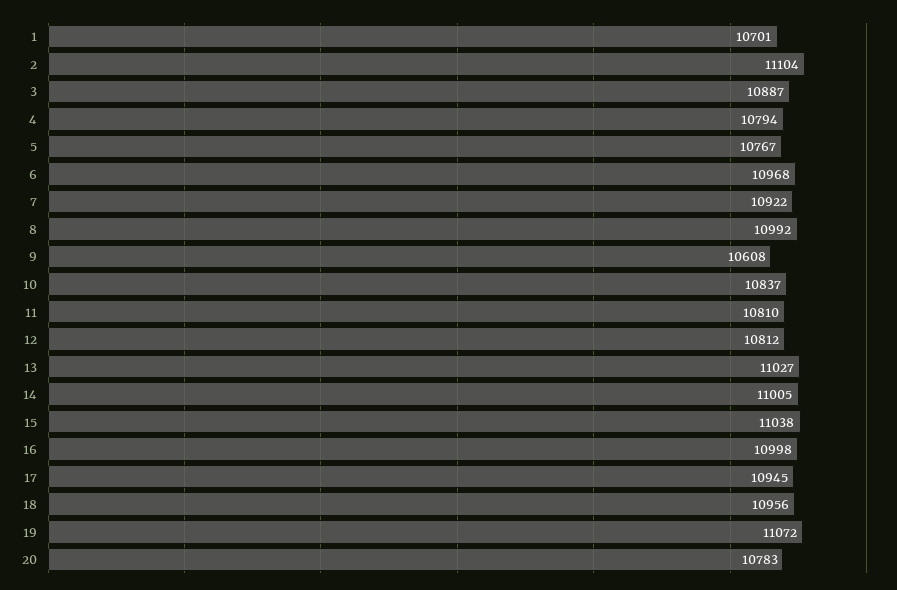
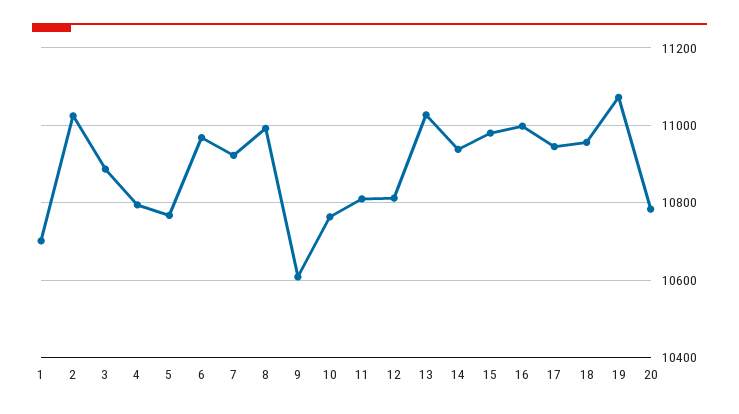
  {
    "1": 10701,
-   "2": 11104,
+   "2": 11020,
    "3": 10887,
    "4": 10794,
    "5": 10767,
    "6": 10968,
    "7": 10922,
    "8": 10992,
    "9": 10608,
-   "10": 10837,
+   "10": 10760,
    "11": 10810,
    "12": 10812,
    "13": 11027,
-   "14": 11005,
+   "14": 10940,
-   "15": 11038,
+   "15": 10980,
    "16": 10998,
    "17": 10945,
    "18": 10956,
    "19": 11072,
    "20": 10783
  }

